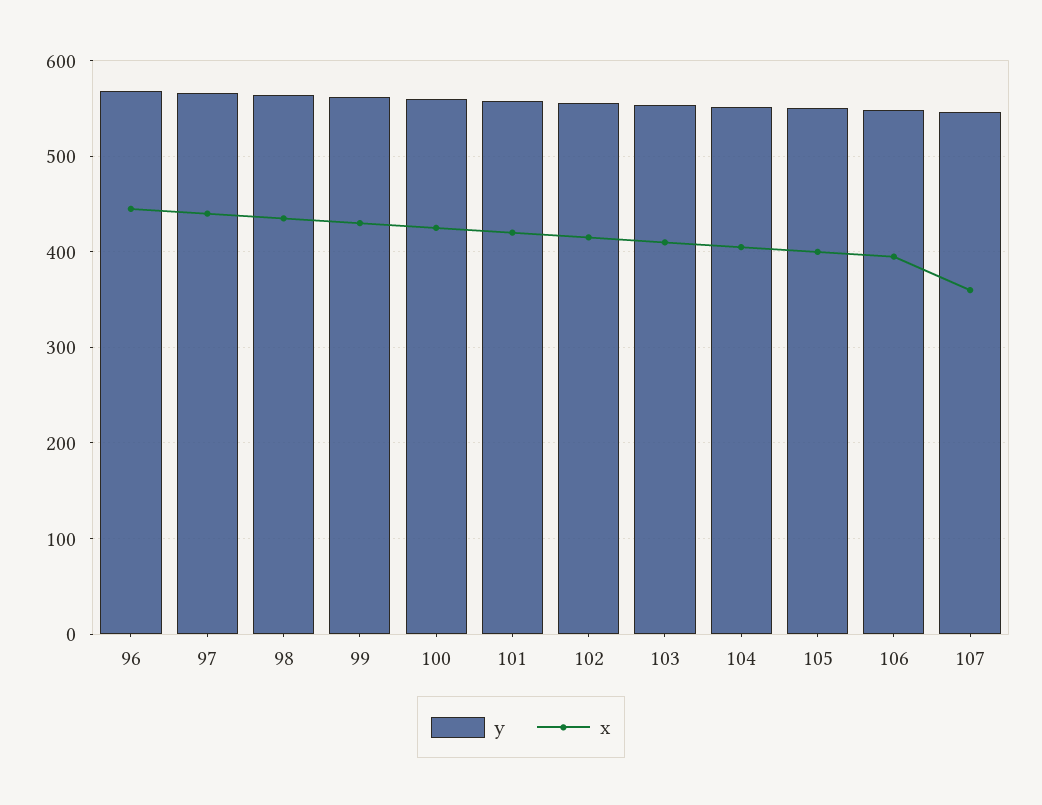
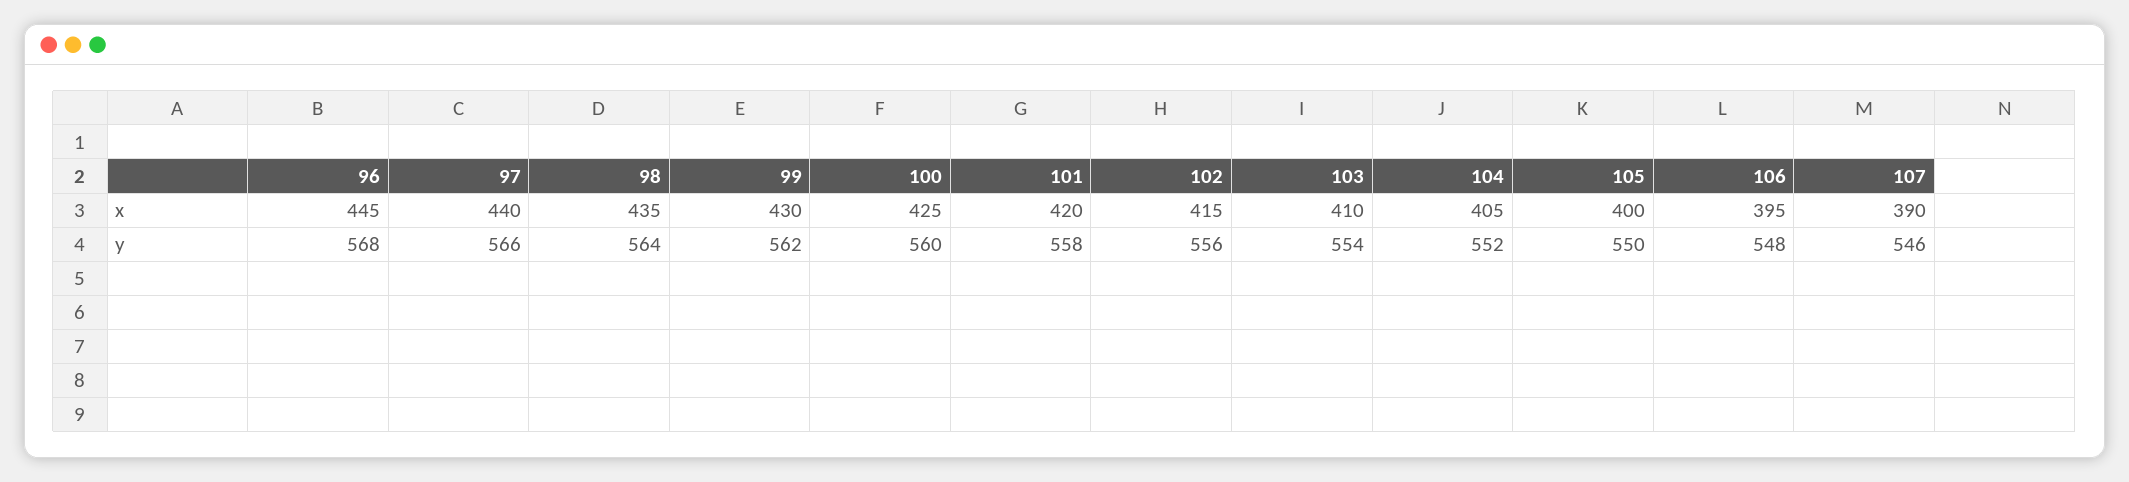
  {
    "y": {
      "96": 568,
      "97": 566,
      "98": 564,
      "99": 562,
      "100": 560,
      "101": 558,
      "102": 556,
      "103": 554,
      "104": 552,
      "105": 550,
      "106": 548,
      "107": 546
    },
    "x": {
      "96": 445,
      "97": 440,
      "98": 435,
      "99": 430,
      "100": 425,
      "101": 420,
      "102": 415,
      "103": 410,
      "104": 405,
      "105": 400,
      "106": 395,
-     "107": 360
+     "107": 390
    }
  }

